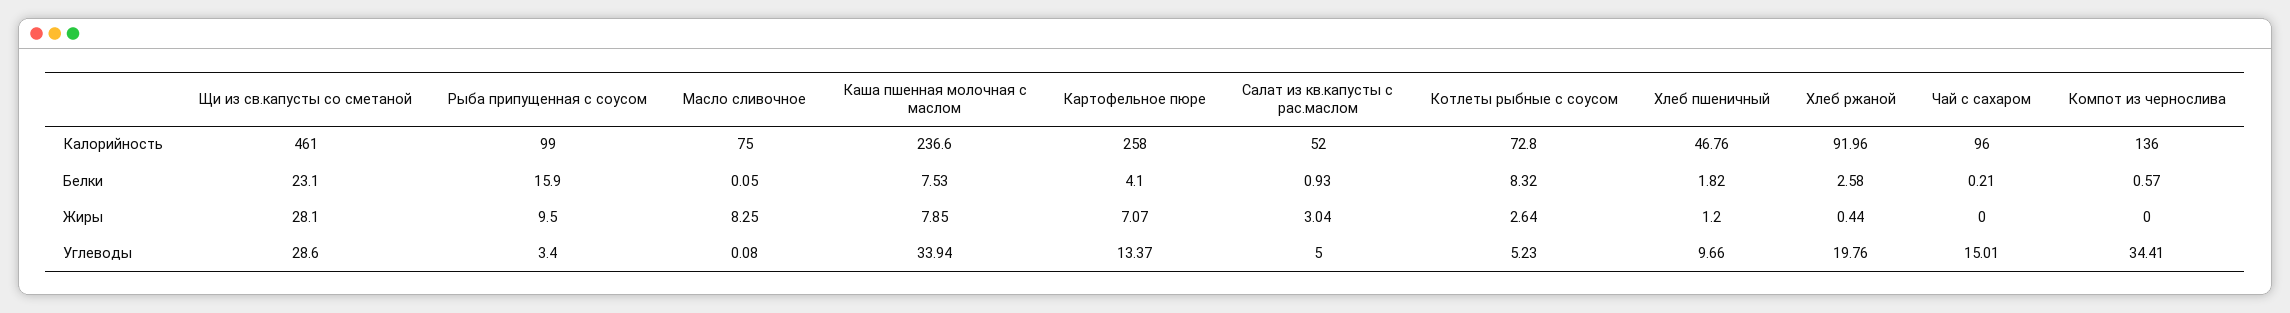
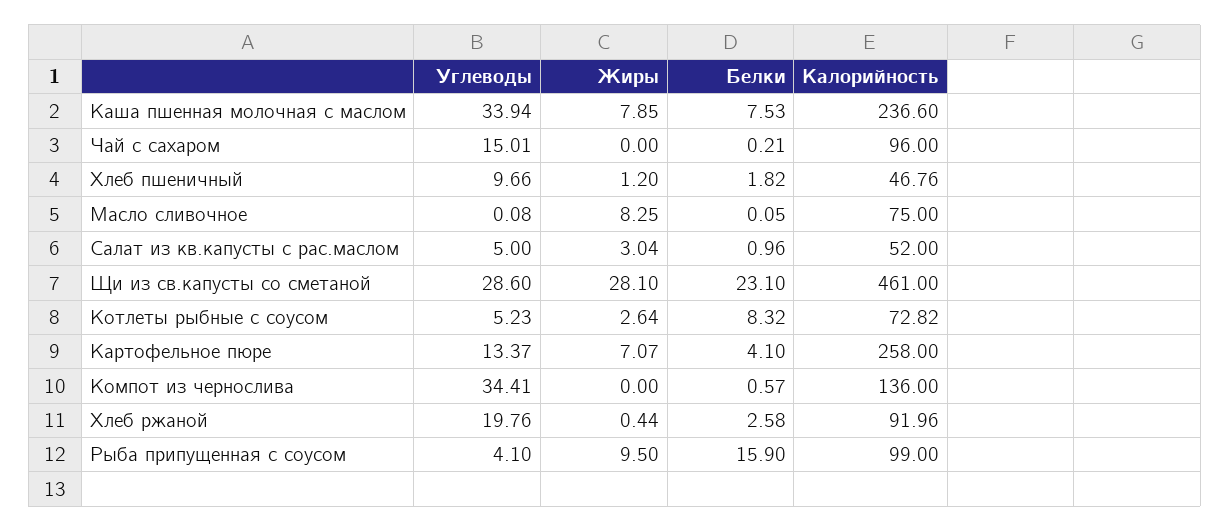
  {
    "Щи из св.капусты со сметаной": {
      "Калорийность": 461,
      "Белки": 23.1,
      "Жиры": 28.1,
      "Углеводы": 28.6
    },
    "Рыба припущенная с соусом": {
      "Калорийность": 99,
      "Белки": 15.9,
      "Жиры": 9.5,
-     "Углеводы": 3.4
+     "Углеводы": 4.1
    },
    "Масло сливочное": {
      "Калорийность": 75,
      "Белки": 0.05,
      "Жиры": 8.25,
      "Углеводы": 0.08
    },
    "Каша пшенная молочная с маслом": {
      "Калорийность": 236.6,
      "Белки": 7.53,
      "Жиры": 7.85,
      "Углеводы": 33.94
    },
    "Картофельное пюре": {
      "Калорийность": 258,
      "Белки": 4.1,
      "Жиры": 7.07,
      "Углеводы": 13.37
    },
    "Салат из кв.капусты с рас.маслом": {
      "Калорийность": 52,
-     "Белки": 0.93,
+     "Белки": 0.96,
      "Жиры": 3.04,
      "Углеводы": 5
    },
    "Котлеты рыбные с соусом": {
-     "Калорийность": 72.8,
+     "Калорийность": 72.82,
      "Белки": 8.32,
      "Жиры": 2.64,
      "Углеводы": 5.23
    },
    "Хлеб пшеничный": {
      "Калорийность": 46.76,
      "Белки": 1.82,
      "Жиры": 1.2,
      "Углеводы": 9.66
    },
    "Хлеб ржаной": {
      "Калорийность": 91.96,
      "Белки": 2.58,
      "Жиры": 0.44,
      "Углеводы": 19.76
    },
    "Чай с сахаром": {
      "Калорийность": 96,
      "Белки": 0.21,
      "Жиры": 0,
      "Углеводы": 15.01
    },
    "Компот из чернослива": {
      "Калорийность": 136,
      "Белки": 0.57,
      "Жиры": 0,
      "Углеводы": 34.41
    }
  }

